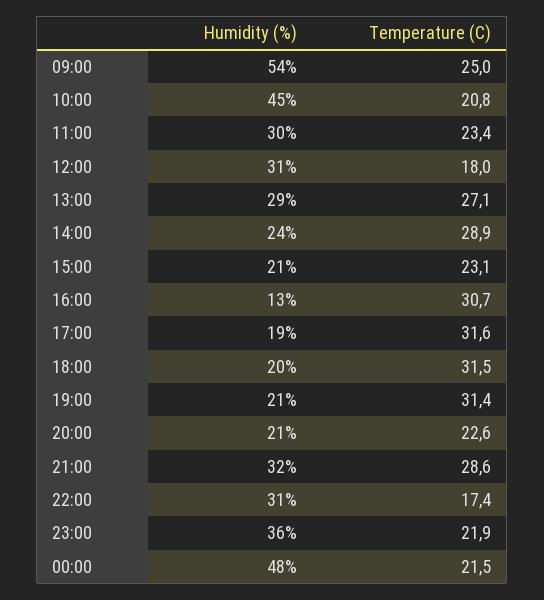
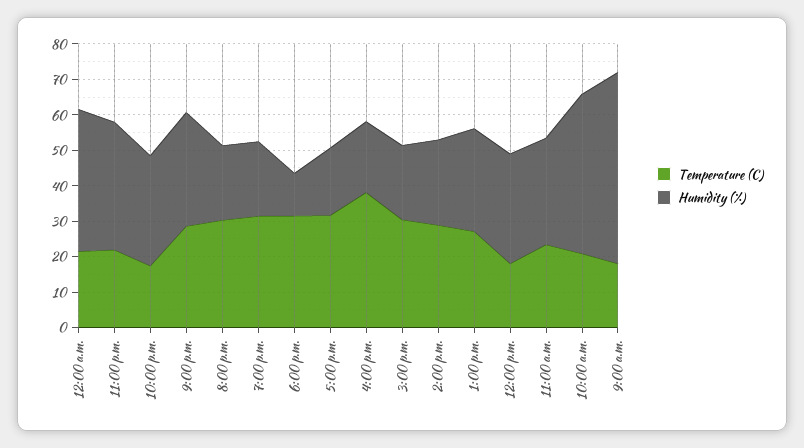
  {
    "Humidity (%)": {
      "09:00": 54,
      "10:00": 45,
      "11:00": 30,
      "12:00": 31,
      "13:00": 29,
      "14:00": 24,
      "15:00": 21,
-     "16:00": 13,
+     "16:00": 20,
      "17:00": 19,
-     "18:00": 20,
+     "18:00": 12.5,
      "19:00": 21,
      "20:00": 21,
      "21:00": 32,
      "22:00": 31,
      "23:00": 36,
-     "00:00": 48
+     "00:00": 40
    },
    "Temperature (C)": {
-     "09:00": 25,
+     "09:00": 17.5,
      "10:00": 20.8,
      "11:00": 23.4,
      "12:00": 18,
      "13:00": 27.1,
      "14:00": 28.9,
-     "15:00": 23.1,
+     "15:00": 30,
-     "16:00": 30.7,
+     "16:00": 37.5,
      "17:00": 31.6,
      "18:00": 31.5,
      "19:00": 31.4,
-     "20:00": 22.6,
+     "20:00": 30,
      "21:00": 28.6,
      "22:00": 17.4,
      "23:00": 21.9,
      "00:00": 21.5
    }
  }

